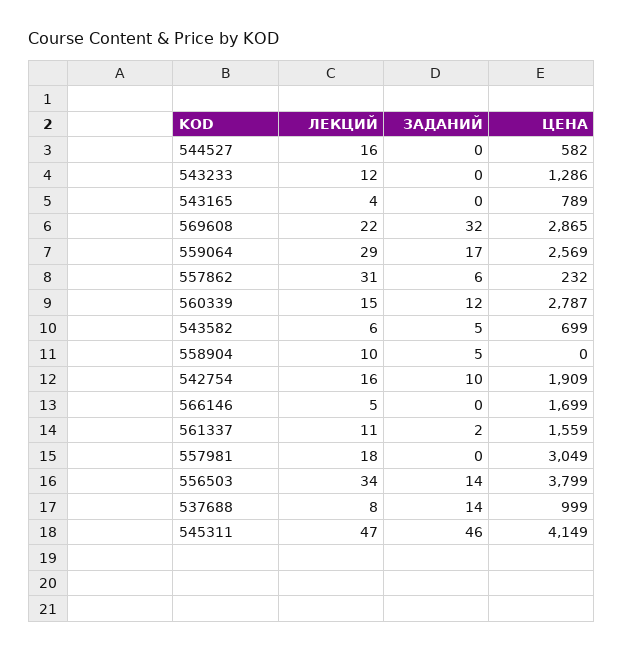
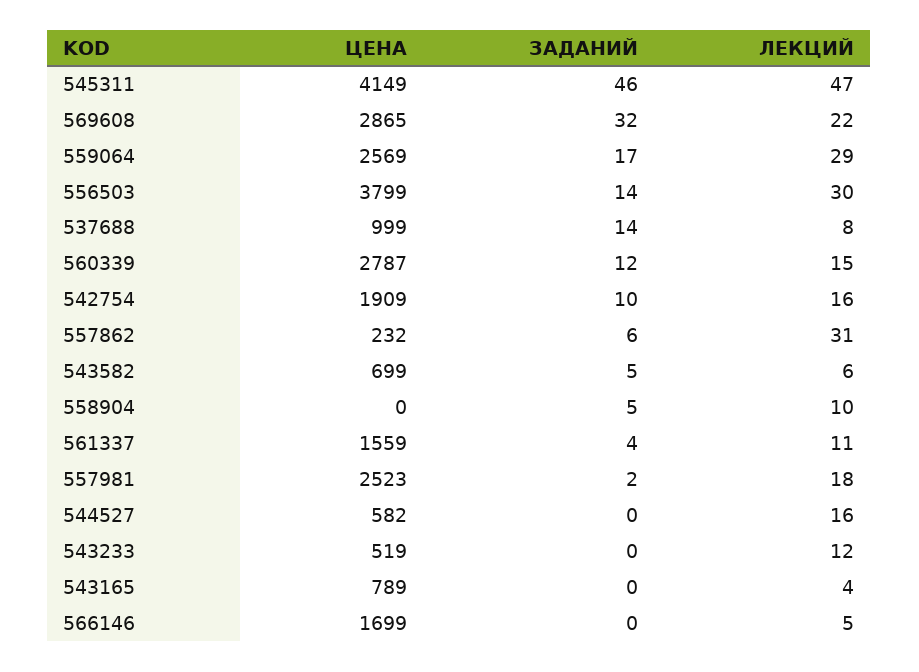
  {
    "ЛЕКЦИЙ": {
      "544527": 16,
      "543233": 12,
      "543165": 4,
      "569608": 22,
      "559064": 29,
      "557862": 31,
      "560339": 15,
      "543582": 6,
      "558904": 10,
      "542754": 16,
      "566146": 5,
      "561337": 11,
      "557981": 18,
-     "556503": 34,
+     "556503": 30,
      "537688": 8,
      "545311": 47
    },
    "ЗАДАНИЙ": {
      "544527": 0,
      "543233": 0,
      "543165": 0,
      "569608": 32,
      "559064": 17,
      "557862": 6,
      "560339": 12,
      "543582": 5,
      "558904": 5,
      "542754": 10,
      "566146": 0,
-     "561337": 2,
+     "561337": 4,
-     "557981": 0,
+     "557981": 2,
      "556503": 14,
      "537688": 14,
      "545311": 46
    },
    "ЦЕНА": {
      "544527": 582,
-     "543233": 1286,
+     "543233": 519,
      "543165": 789,
      "569608": 2865,
      "559064": 2569,
      "557862": 232,
      "560339": 2787,
      "543582": 699,
      "558904": 0,
      "542754": 1909,
      "566146": 1699,
      "561337": 1559,
-     "557981": 3049,
+     "557981": 2523,
      "556503": 3799,
      "537688": 999,
      "545311": 4149
    }
  }

